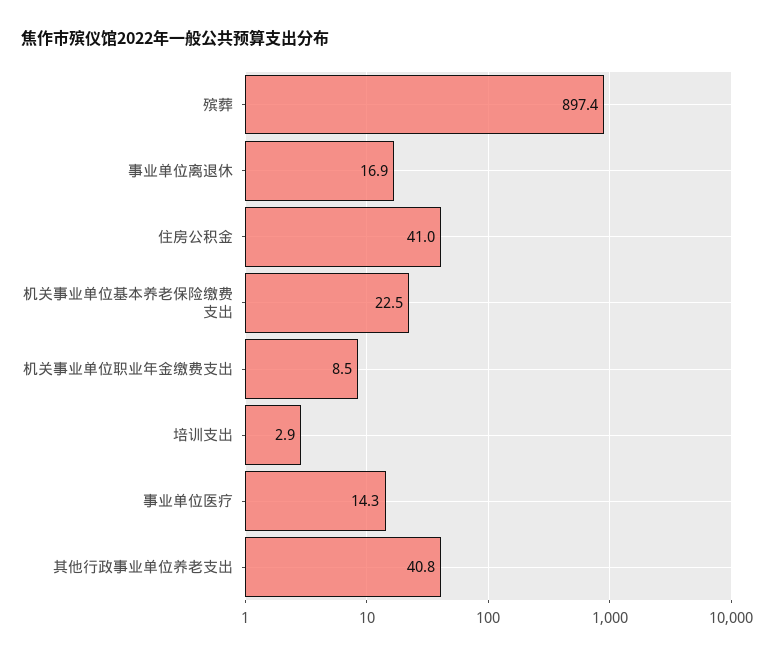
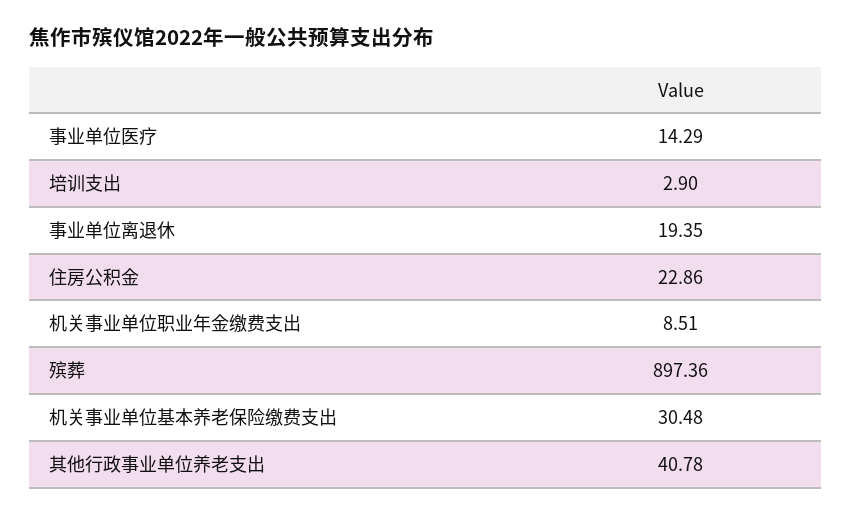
  {
    "殡葬": 897.36,
-   "事业单位离退休": 16.9,
+   "事业单位离退休": 19.35,
-   "住房公积金": 41,
+   "住房公积金": 22.86,
-   "机关事业单位基本养老保险缴费支出": 22.5,
+   "机关事业单位基本养老保险缴费支出": 30.48,
    "机关事业单位职业年金缴费支出": 8.51,
    "培训支出": 2.9,
    "事业单位医疗": 14.29,
    "其他行政事业单位养老支出": 40.78
  }

